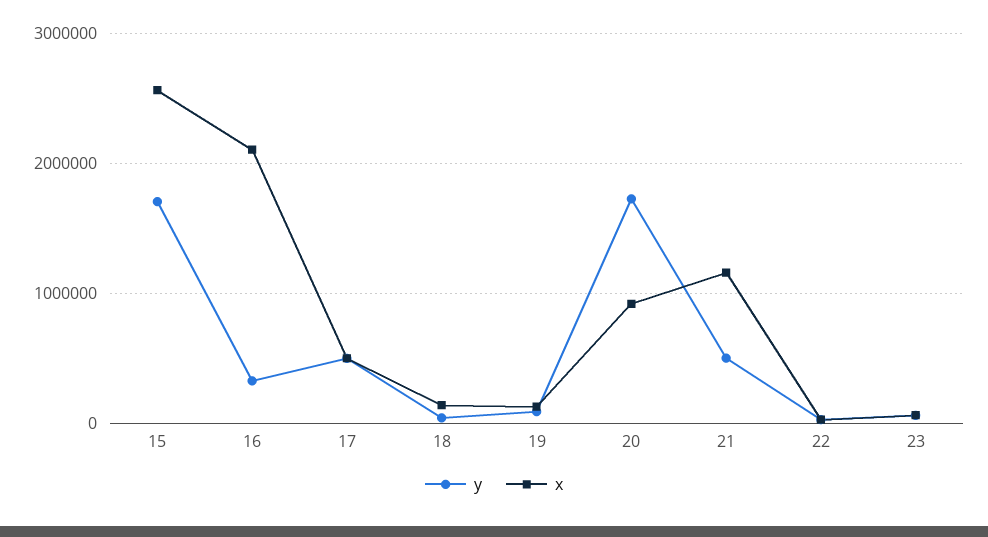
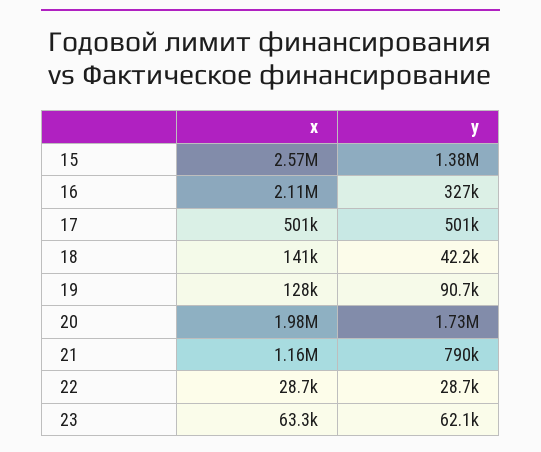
  {
    "y": {
-     "15": 1700000,
+     "15": 1380000,
      "16": 327000,
      "17": 501000,
      "18": 42200,
      "19": 90700,
      "20": 1730000,
-     "21": 500000,
+     "21": 790000,
      "22": 28700,
      "23": 62100
    },
    "x": {
      "15": 2570000,
      "16": 2110000,
      "17": 501000,
      "18": 141000,
      "19": 128000,
-     "20": 900000,
+     "20": 1980000,
      "21": 1160000,
      "22": 28700,
      "23": 63300
    }
  }

